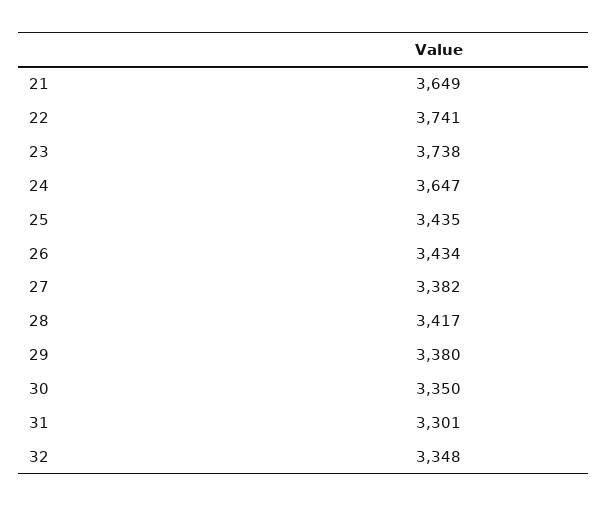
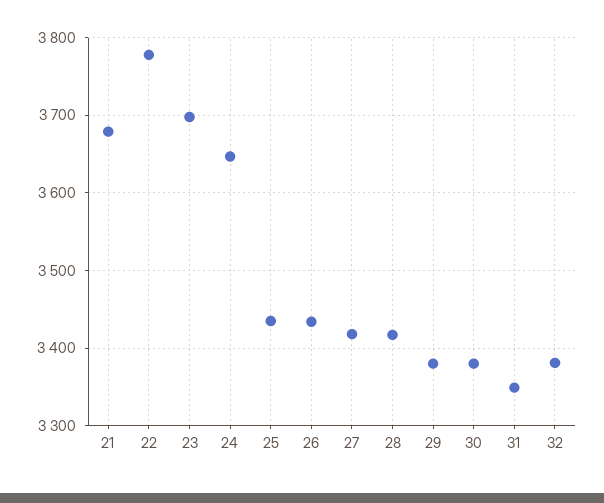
  {
-   "21": 3649,
+   "21": 3680,
-   "22": 3741,
+   "22": 3780,
-   "23": 3738,
+   "23": 3700,
    "24": 3647,
    "25": 3435,
    "26": 3434,
-   "27": 3382,
+   "27": 3420,
    "28": 3417,
    "29": 3380,
-   "30": 3350,
+   "30": 3380,
-   "31": 3301,
+   "31": 3350,
-   "32": 3348
+   "32": 3380
  }

